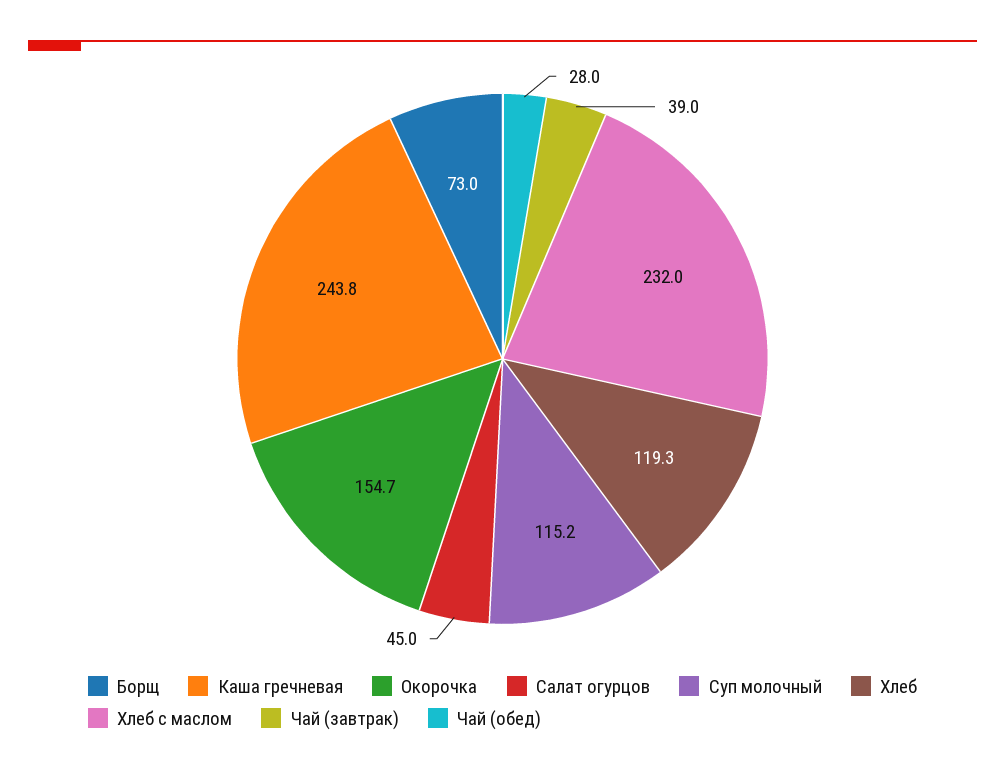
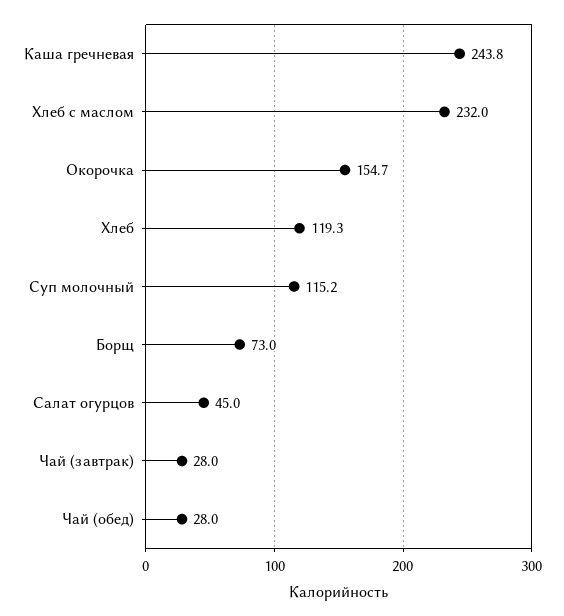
  {
    "Борщ": 73,
    "Каша гречневая": 243.8,
    "Окорочка": 154.7,
    "Салат огурцов": 45,
    "Суп молочный": 115.2,
    "Хлеб": 119.3,
    "Хлеб с маслом": 232,
-   "Чай (завтрак)": 39,
+   "Чай (завтрак)": 28,
    "Чай (обед)": 28
  }

